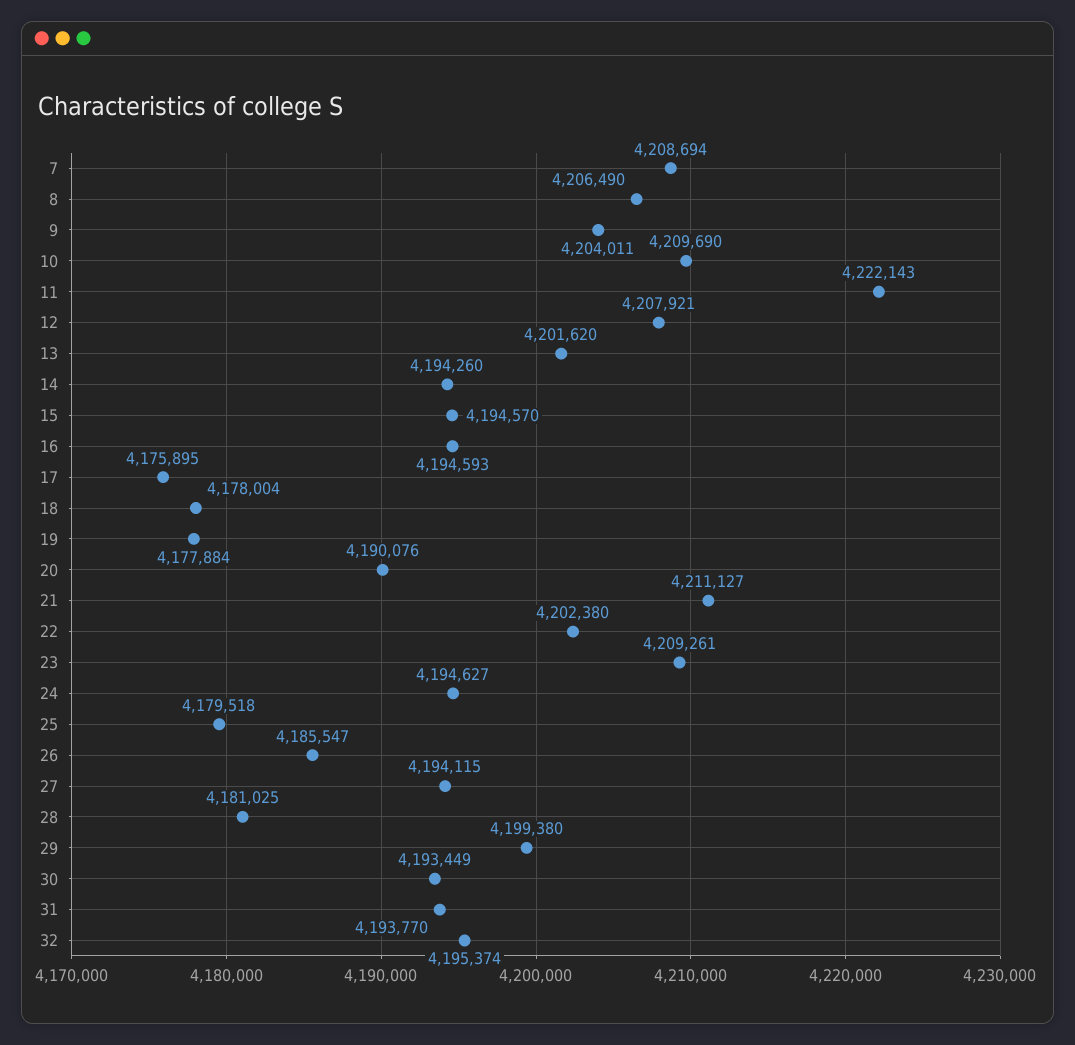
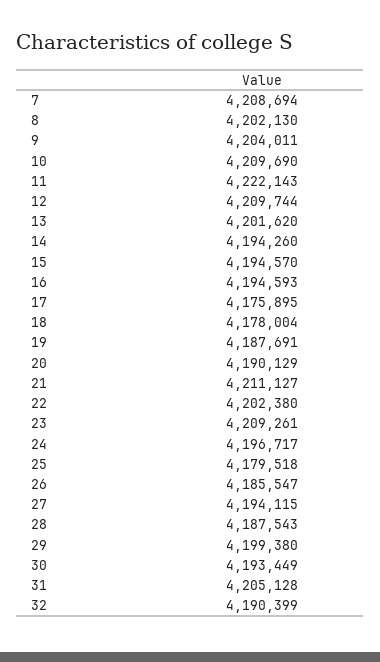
  {
    "7": 4208694,
-   "8": 4206490,
+   "8": 4202130,
    "9": 4204011,
    "10": 4209690,
    "11": 4222143,
-   "12": 4207921,
+   "12": 4209744,
    "13": 4201620,
    "14": 4194260,
    "15": 4194570,
    "16": 4194593,
    "17": 4175895,
    "18": 4178004,
-   "19": 4177884,
+   "19": 4187691,
-   "20": 4190076,
+   "20": 4190129,
    "21": 4211127,
    "22": 4202380,
    "23": 4209261,
-   "24": 4194627,
+   "24": 4196717,
    "25": 4179518,
    "26": 4185547,
    "27": 4194115,
-   "28": 4181025,
+   "28": 4187543,
    "29": 4199380,
    "30": 4193449,
-   "31": 4193770,
+   "31": 4205128,
-   "32": 4195374
+   "32": 4190399
  }

